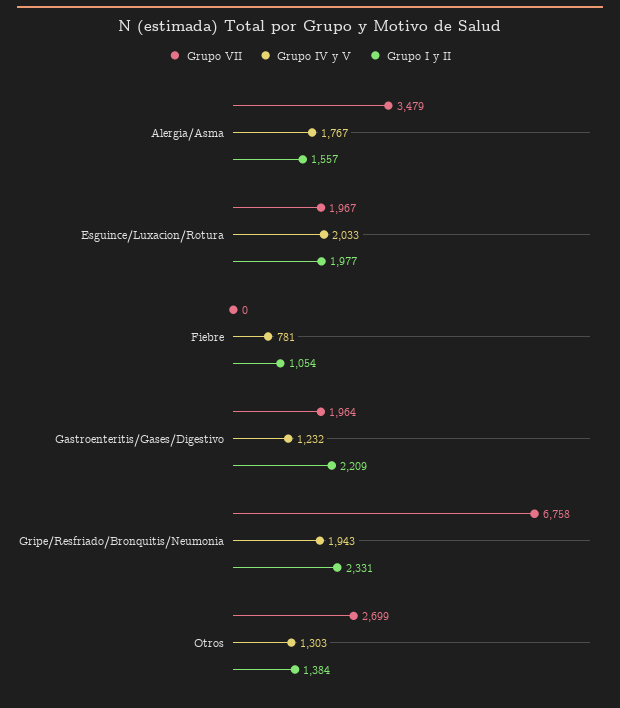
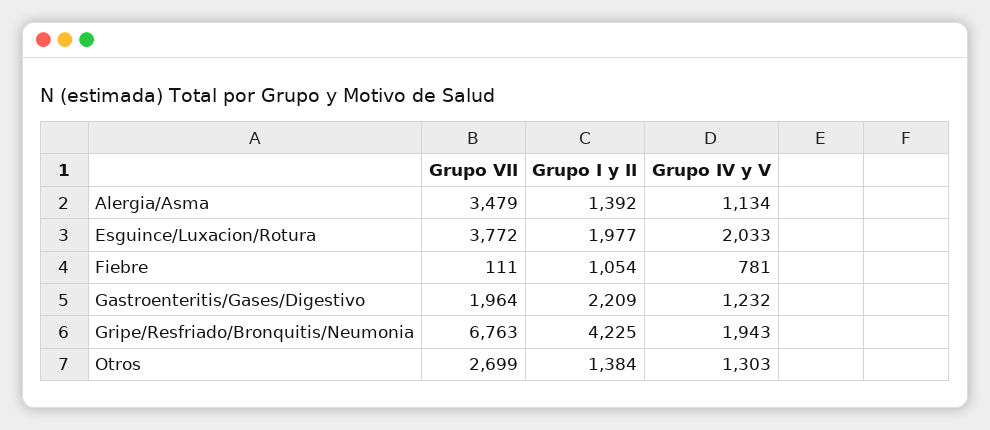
  {
    "Grupo VII": {
      "Alergia/Asma": 3479,
-     "Esguince/Luxacion/Rotura": 1967,
+     "Esguince/Luxacion/Rotura": 3772,
-     "Fiebre": 0,
+     "Fiebre": 111,
      "Gastroenteritis/Gases/Digestivo": 1964,
-     "Gripe/Resfriado/Bronquitis/Neumonia": 6758,
+     "Gripe/Resfriado/Bronquitis/Neumonia": 6763,
      "Otros": 2699
    },
    "Grupo IV y V": {
-     "Alergia/Asma": 1767,
+     "Alergia/Asma": 1134,
      "Esguince/Luxacion/Rotura": 2033,
      "Fiebre": 781,
      "Gastroenteritis/Gases/Digestivo": 1232,
      "Gripe/Resfriado/Bronquitis/Neumonia": 1943,
      "Otros": 1303
    },
    "Grupo I y II": {
-     "Alergia/Asma": 1557,
+     "Alergia/Asma": 1392,
      "Esguince/Luxacion/Rotura": 1977,
      "Fiebre": 1054,
      "Gastroenteritis/Gases/Digestivo": 2209,
-     "Gripe/Resfriado/Bronquitis/Neumonia": 2331,
+     "Gripe/Resfriado/Bronquitis/Neumonia": 4225,
      "Otros": 1384
    }
  }

